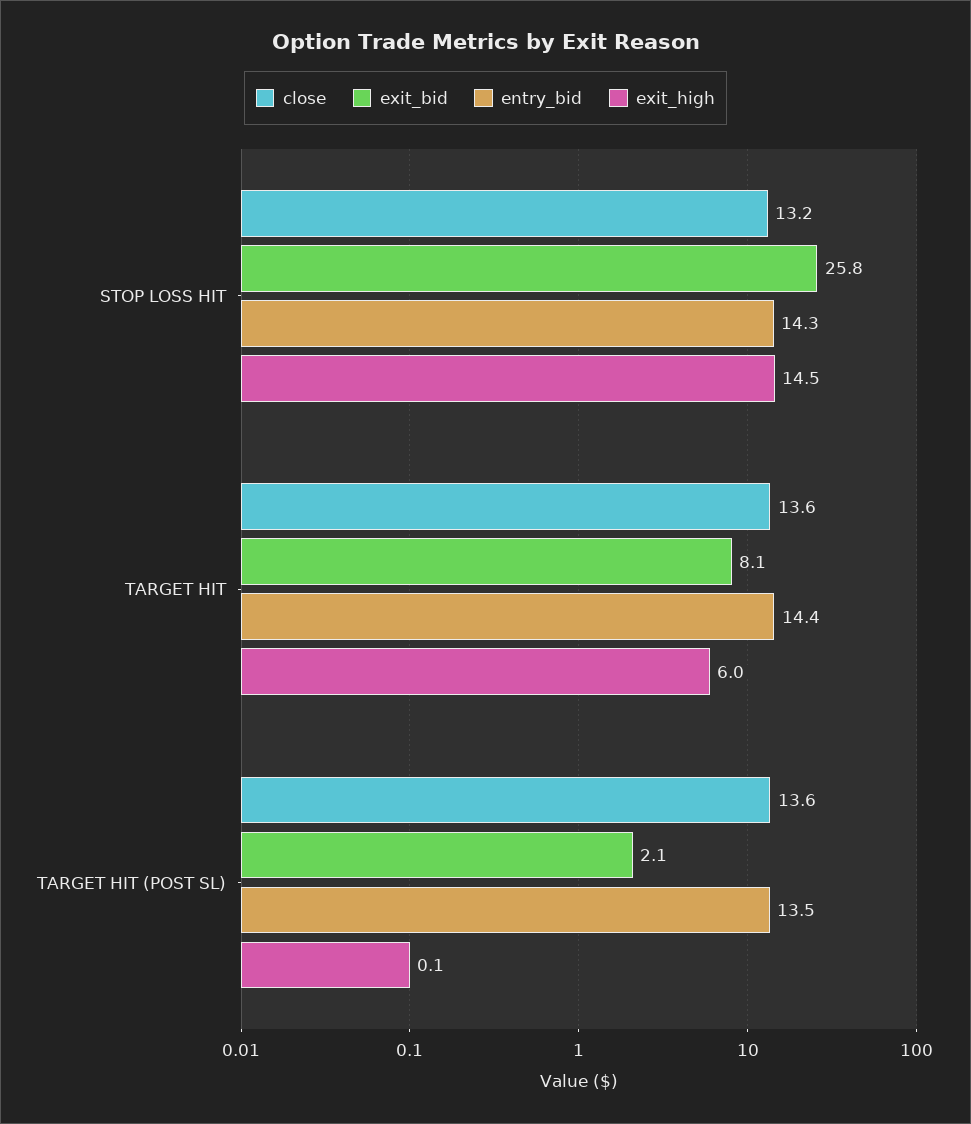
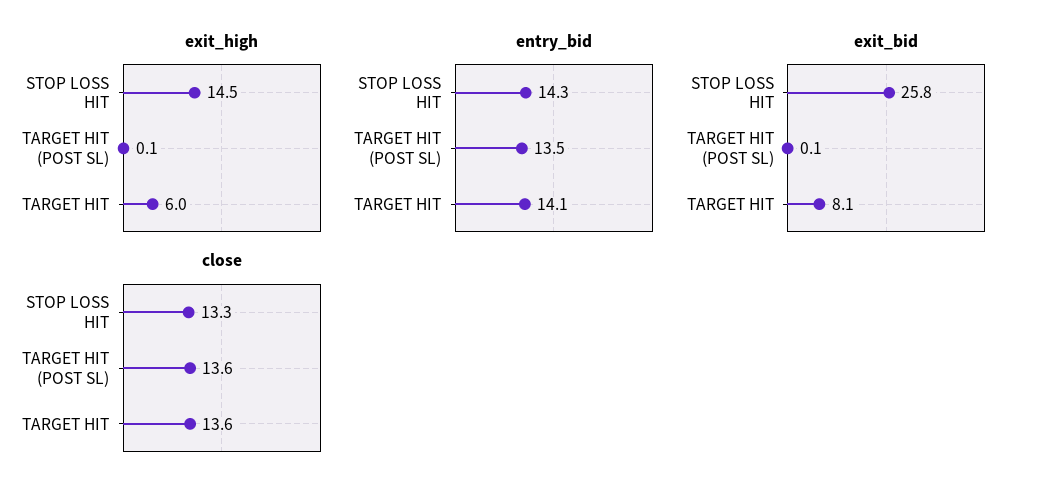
  {
    "close": {
-     "STOP LOSS HIT": 13.2,
+     "STOP LOSS HIT": 13.3,
      "TARGET HIT": 13.6,
      "TARGET HIT (POST SL)": 13.6
    },
    "exit_bid": {
      "STOP LOSS HIT": 25.8,
      "TARGET HIT": 8.1,
-     "TARGET HIT (POST SL)": 2.1
+     "TARGET HIT (POST SL)": 0.1
    },
    "entry_bid": {
      "STOP LOSS HIT": 14.3,
-     "TARGET HIT": 14.4,
+     "TARGET HIT": 14.1,
      "TARGET HIT (POST SL)": 13.5
    },
    "exit_high": {
      "STOP LOSS HIT": 14.5,
      "TARGET HIT": 6,
      "TARGET HIT (POST SL)": 0.1
    }
  }

